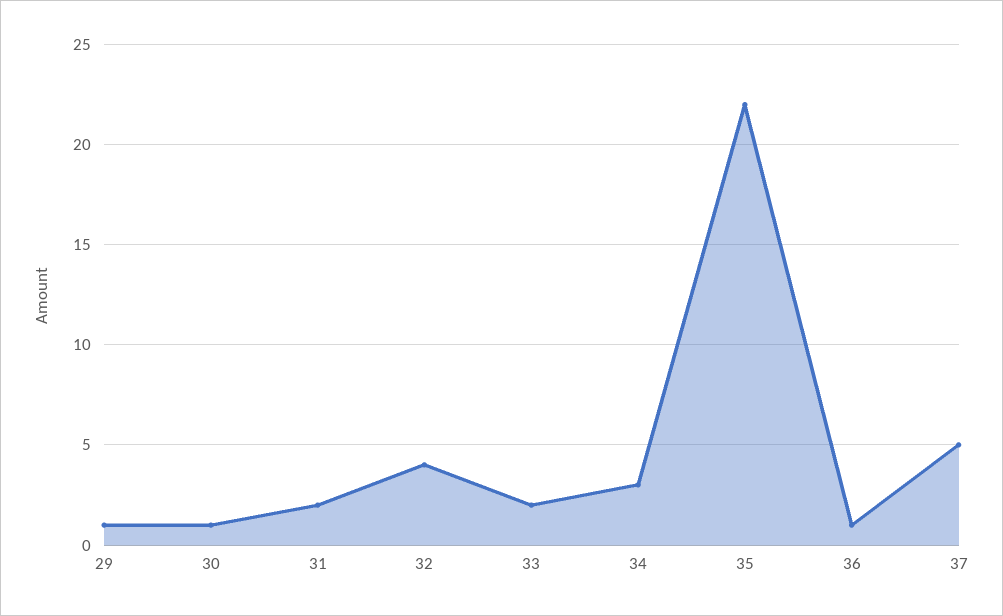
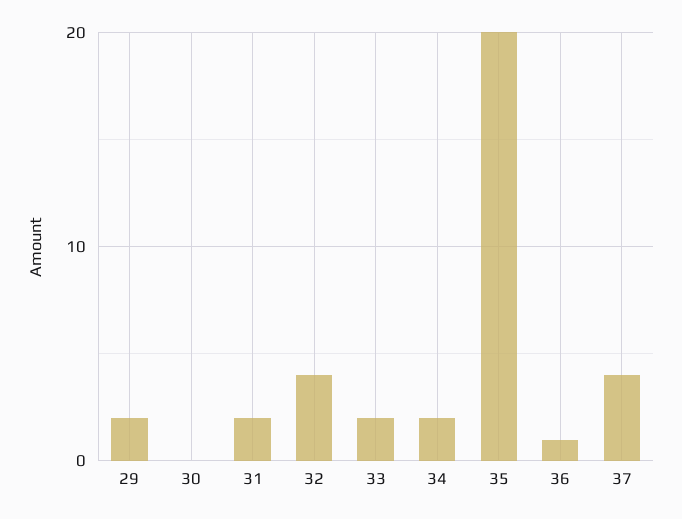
  {
-   "29": 1,
+   "29": 2,
-   "30": 1,
+   "30": 0,
    "31": 2,
    "32": 4,
    "33": 2,
-   "34": 3,
+   "34": 2,
-   "35": 22,
+   "35": 20,
    "36": 1,
-   "37": 5
+   "37": 4
  }

